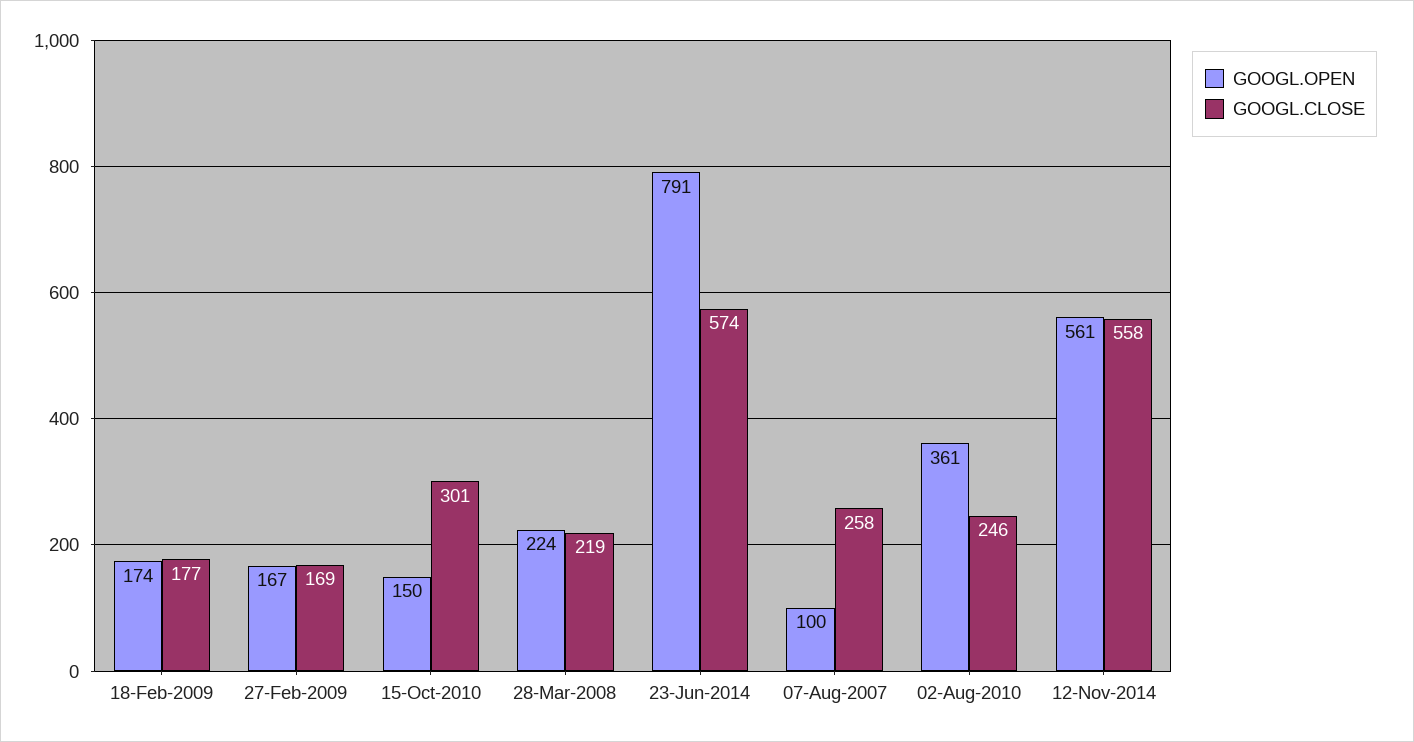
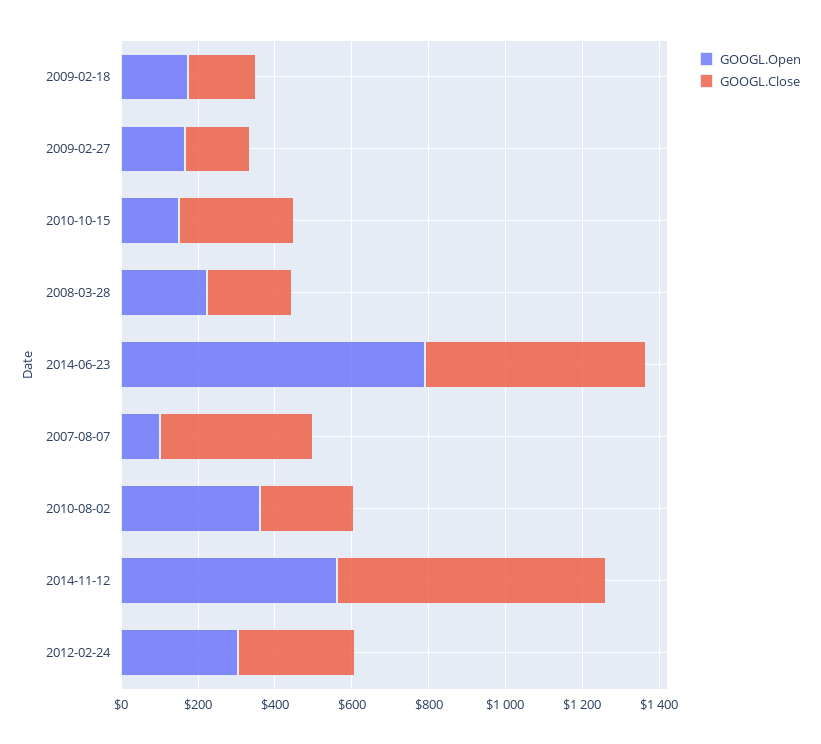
  {
    "GOOGL.OPEN": {
      "18-Feb-2009": 174,
      "27-Feb-2009": 167,
      "15-Oct-2010": 150,
      "28-Mar-2008": 224,
      "23-Jun-2014": 791,
      "07-Aug-2007": 100,
      "02-Aug-2010": 361,
-     "12-Nov-2014": 561
+     "12-Nov-2014": 561,
+     "2012-02-24": 300
    },
    "GOOGL.CLOSE": {
      "18-Feb-2009": 177,
      "27-Feb-2009": 169,
      "15-Oct-2010": 301,
      "28-Mar-2008": 219,
      "23-Jun-2014": 574,
-     "07-Aug-2007": 258,
+     "07-Aug-2007": 400,
      "02-Aug-2010": 246,
-     "12-Nov-2014": 558
+     "12-Nov-2014": 700,
+     "2012-02-24": 300
    }
  }

